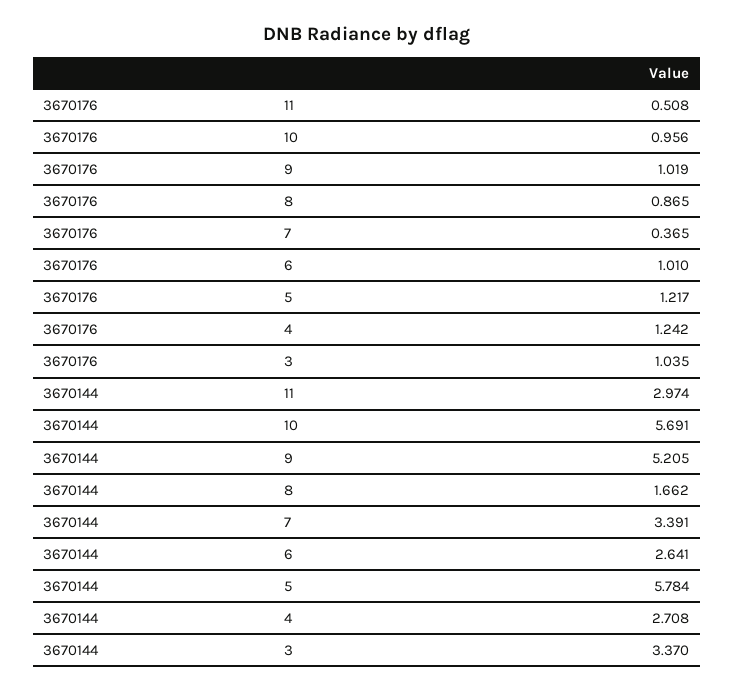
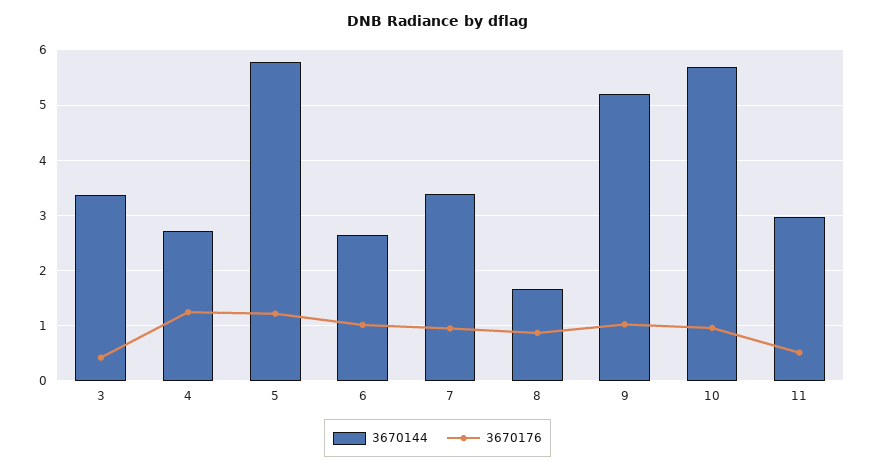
  {
    "3670176": {
      "11": 0.508,
      "10": 0.956,
      "9": 1.019,
      "8": 0.865,
-     "7": 0.365,
+     "7": 1,
      "6": 1.01,
      "5": 1.217,
      "4": 1.242,
-     "3": 1.035
+     "3": 0.4
    },
    "3670144": {
      "11": 2.974,
      "10": 5.691,
      "9": 5.205,
      "8": 1.662,
      "7": 3.391,
      "6": 2.641,
      "5": 5.784,
      "4": 2.708,
      "3": 3.37
    }
  }

